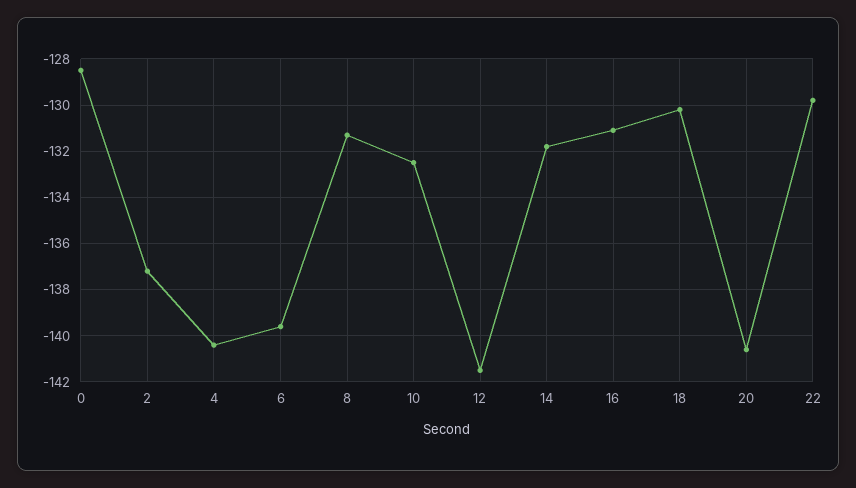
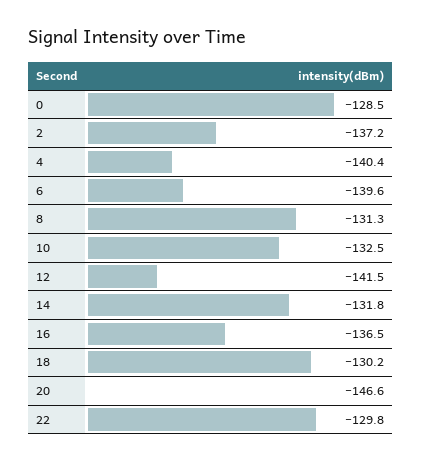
  {
    "0": -128.5,
    "2": -137.2,
    "4": -140.4,
    "6": -139.6,
    "8": -131.3,
    "10": -132.5,
    "12": -141.5,
    "14": -131.8,
-   "16": -131,
+   "16": -136.5,
    "18": -130.2,
-   "20": -140.5,
+   "20": -146.6,
    "22": -129.8
  }

